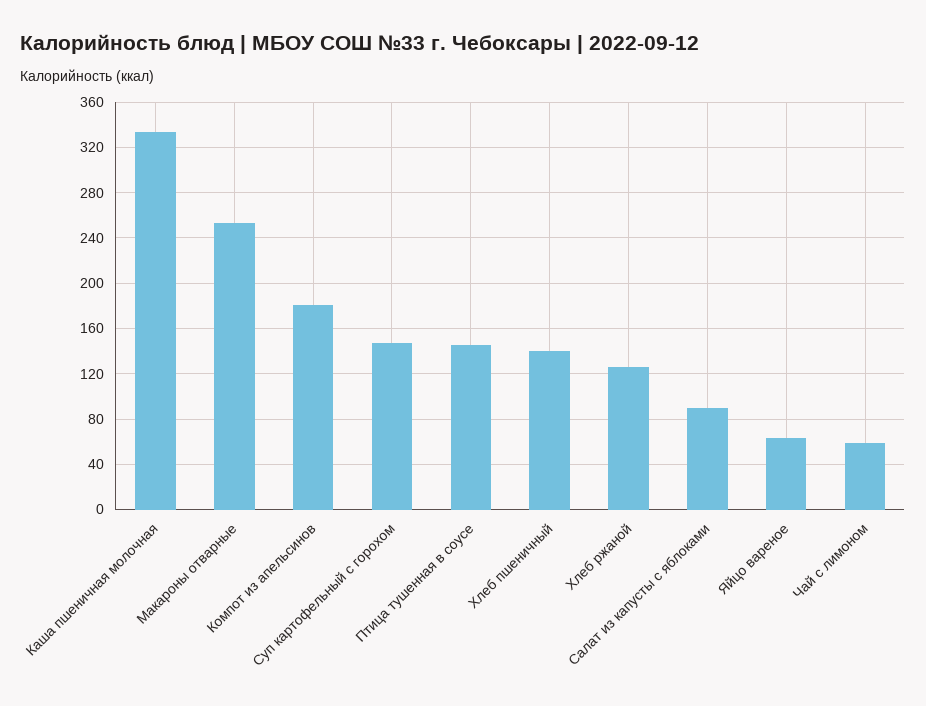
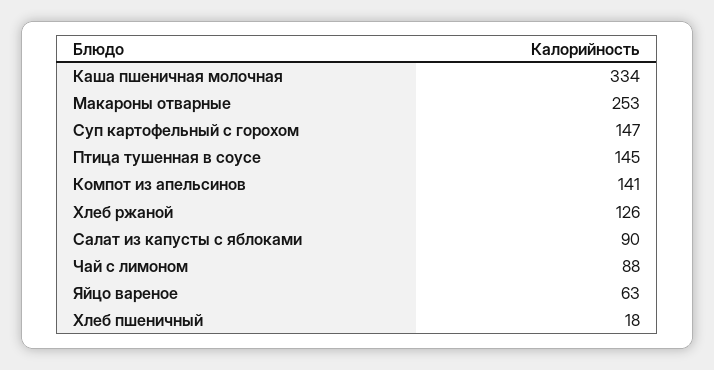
  {
    "Каша пшеничная молочная": 334,
    "Макароны отварные": 253,
-   "Компот из апельсинов": 180,
+   "Компот из апельсинов": 141,
    "Суп картофельный с горохом": 147,
    "Птица тушенная в соусе": 145,
-   "Хлеб пшеничный": 140,
+   "Хлеб пшеничный": 18,
    "Хлеб ржаной": 126,
    "Салат из капусты с яблоками": 90,
    "Яйцо вареное": 63,
-   "Чай с лимоном": 60
+   "Чай с лимоном": 88
  }

